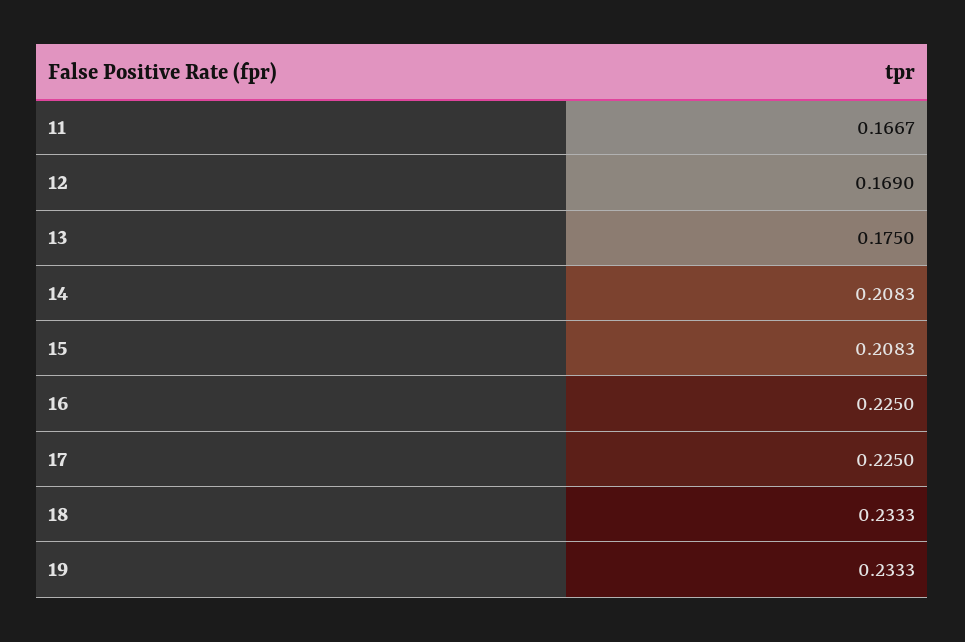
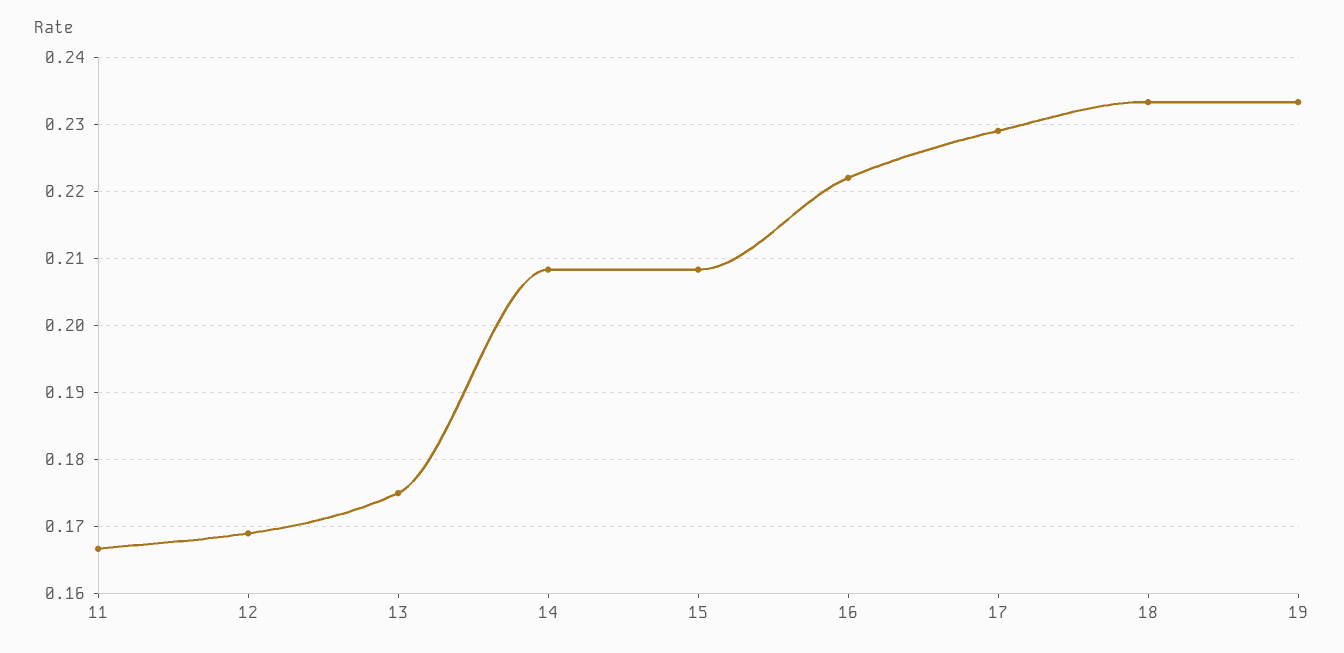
  {
    "11": 0.1667,
    "12": 0.169,
    "13": 0.175,
    "14": 0.2083,
    "15": 0.2083,
-   "16": 0.225,
+   "16": 0.222,
-   "17": 0.225,
+   "17": 0.229,
    "18": 0.2333,
    "19": 0.2333
  }

